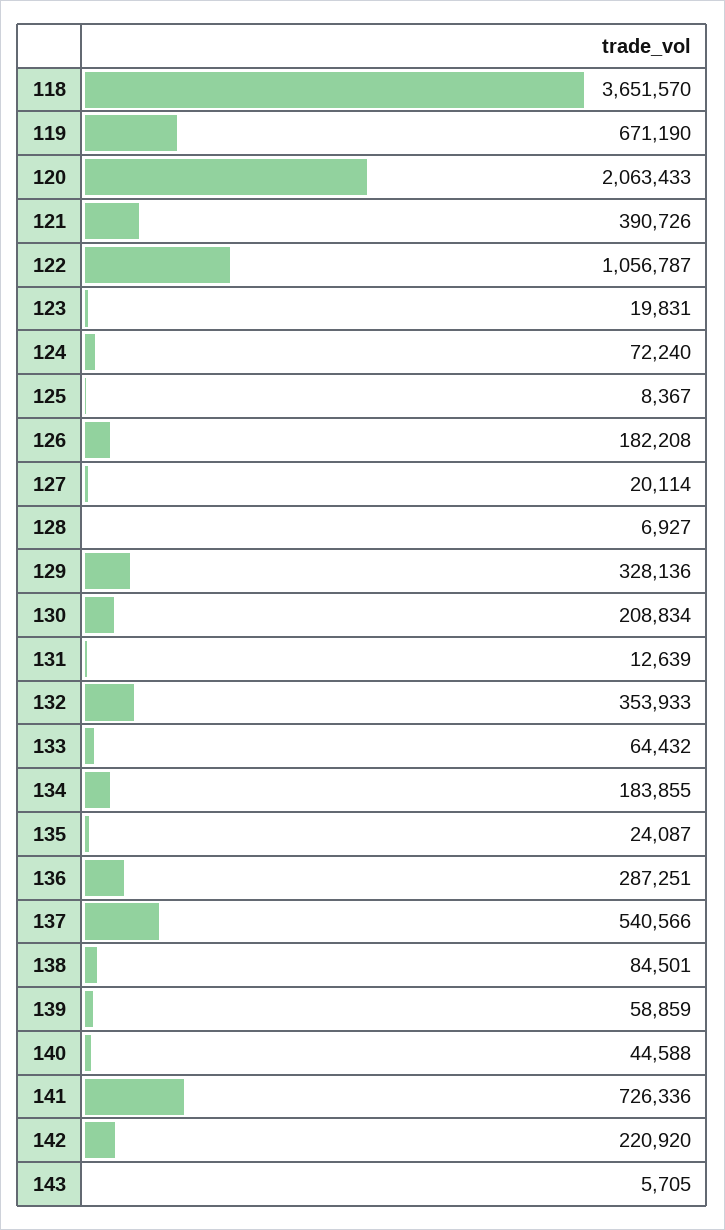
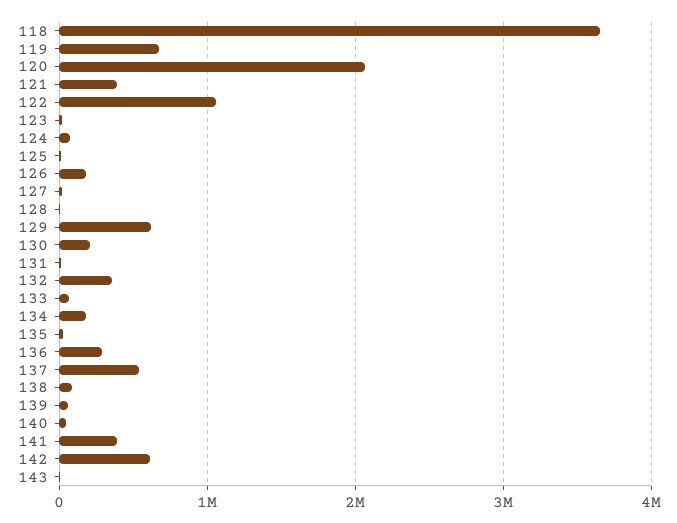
  {
    "118": 3651570,
    "119": 671190,
    "120": 2063433,
    "121": 390726,
    "122": 1056787,
    "123": 19831,
    "124": 72240,
    "125": 8367,
    "126": 182208,
    "127": 20114,
    "128": 6927,
-   "129": 328136,
+   "129": 600000,
    "130": 208834,
    "131": 12639,
    "132": 353933,
    "133": 64432,
    "134": 183855,
    "135": 24087,
    "136": 287251,
    "137": 540566,
    "138": 84501,
    "139": 58859,
    "140": 44588,
-   "141": 726336,
+   "141": 400000,
-   "142": 220920,
+   "142": 600000,
    "143": 5705
  }

